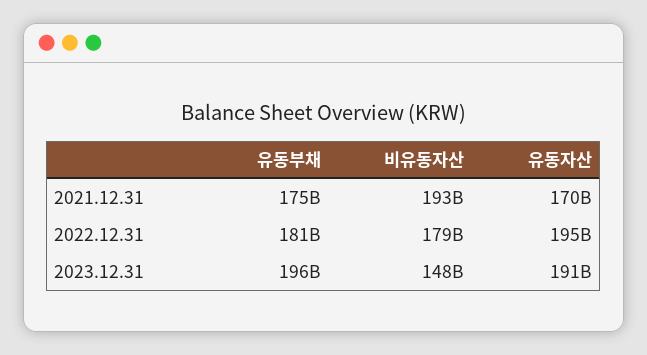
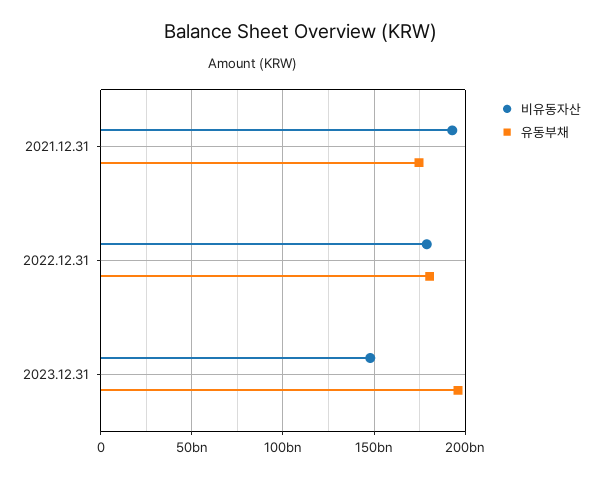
  {
    "유동부채": {
      "2021.12.31": 175000000000,
      "2022.12.31": 181000000000,
      "2023.12.31": 196000000000
    },
    "비유동자산": {
      "2021.12.31": 193000000000,
      "2022.12.31": 179000000000,
      "2023.12.31": 148000000000
-   },
+   }
-   "유동자산": {
-     "2021.12.31": 170000000000,
-     "2022.12.31": 195000000000,
-     "2023.12.31": 191000000000
-   }
  }

